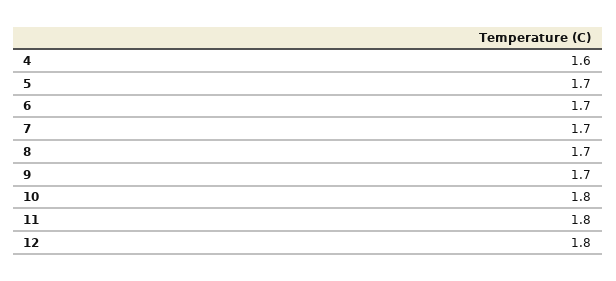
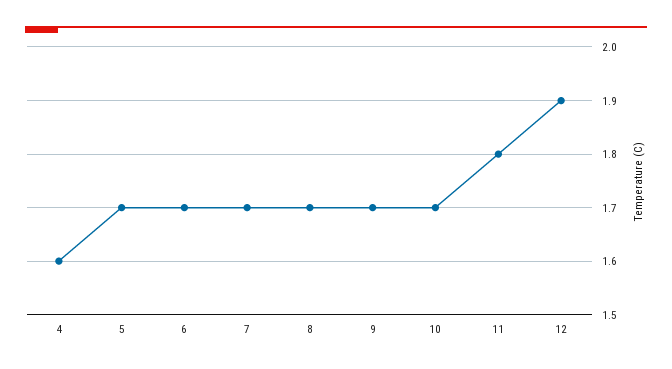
  {
    "4": 1.6,
    "5": 1.7,
    "6": 1.7,
    "7": 1.7,
    "8": 1.7,
    "9": 1.7,
-   "10": 1.8,
+   "10": 1.7,
    "11": 1.8,
-   "12": 1.8
+   "12": 1.9
  }

